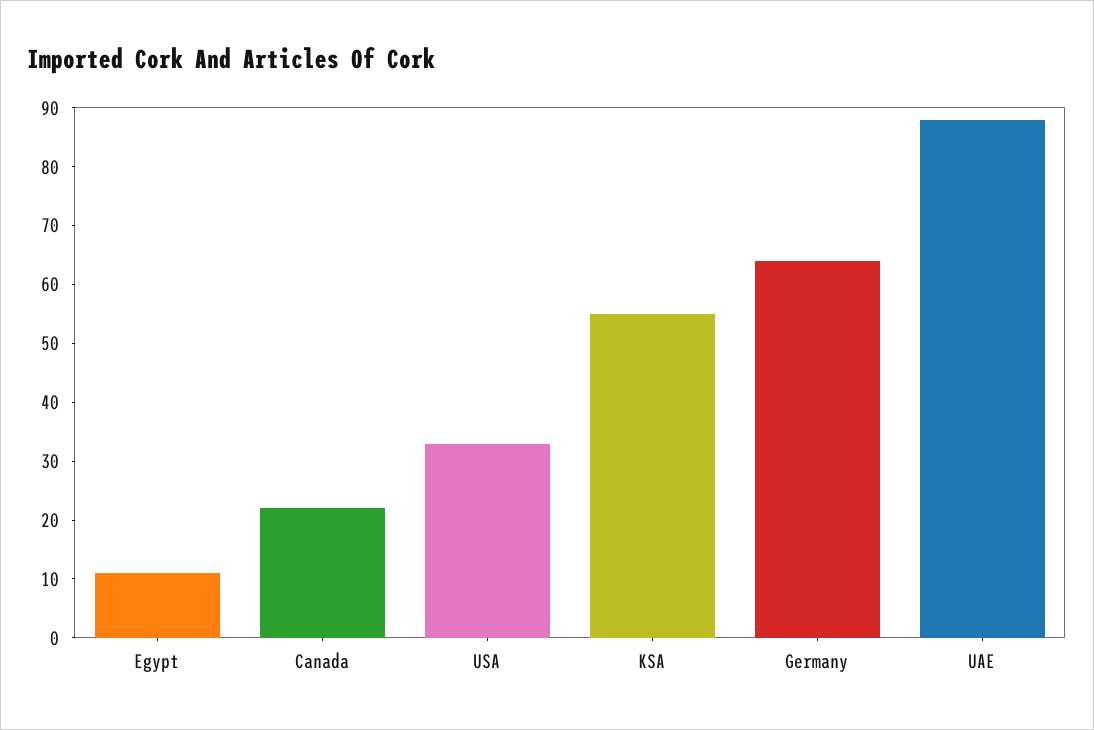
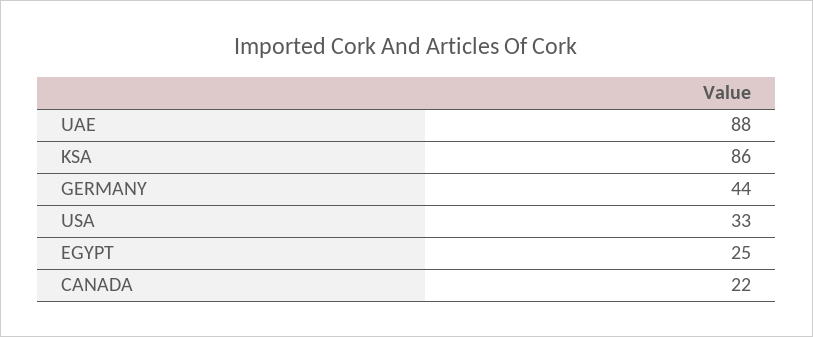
  {
-   "Egypt": 10,
+   "Egypt": 25,
    "Canada": 22,
    "USA": 33,
-   "KSA": 55,
+   "KSA": 86,
-   "Germany": 65,
+   "Germany": 44,
    "UAE": 88
  }

